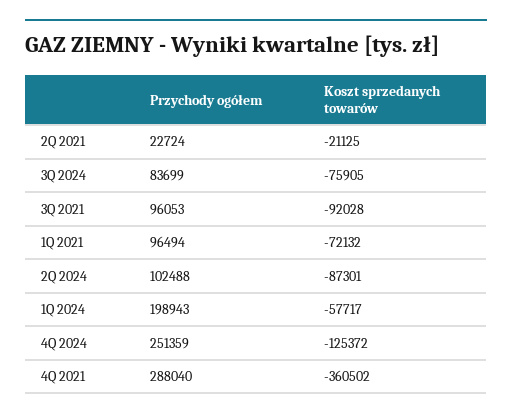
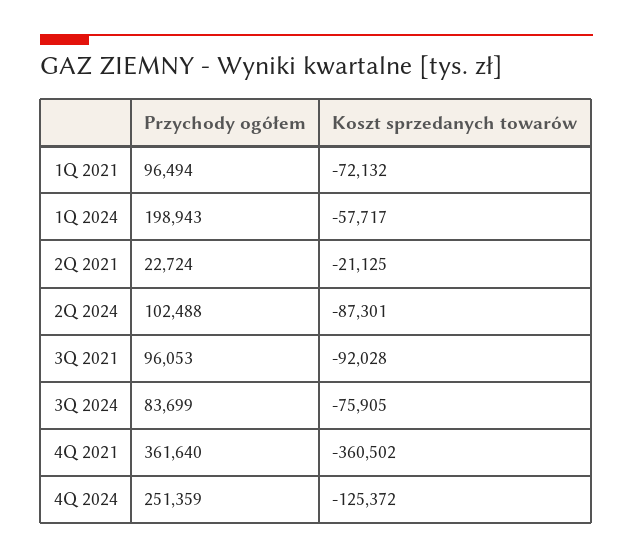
  {
    "Przychody ogółem": {
      "2Q 2021": 22724,
      "3Q 2024": 83699,
      "3Q 2021": 96053,
      "1Q 2021": 96494,
      "2Q 2024": 102488,
      "1Q 2024": 198943,
      "4Q 2024": 251359,
-     "4Q 2021": 288040
+     "4Q 2021": 361640
    },
    "Koszt sprzedanych towarów": {
      "2Q 2021": -21125,
      "3Q 2024": -75905,
      "3Q 2021": -92028,
      "1Q 2021": -72132,
      "2Q 2024": -87301,
      "1Q 2024": -57717,
      "4Q 2024": -125372,
      "4Q 2021": -360502
    }
  }

